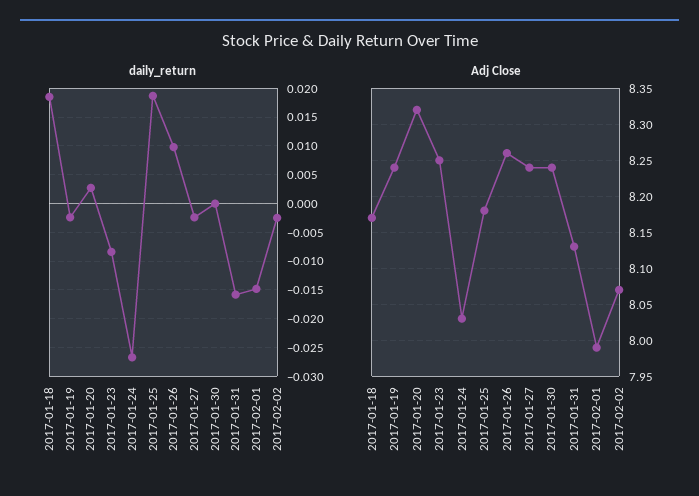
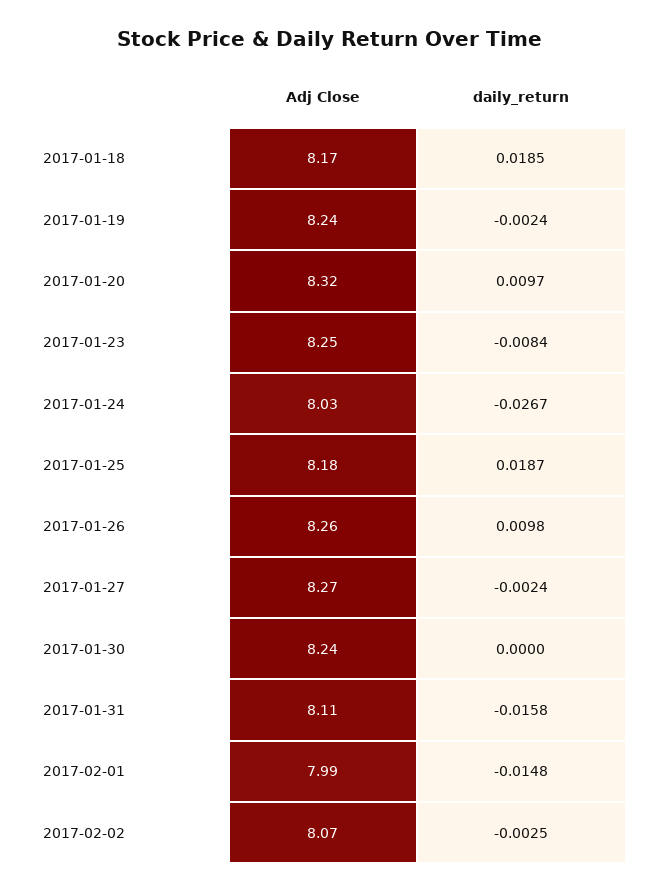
  {
    "daily_return": {
      "2017-01-18": 0.0185,
      "2017-01-19": -0.0024,
-     "2017-01-20": 0.0025,
+     "2017-01-20": 0.0097,
      "2017-01-23": -0.0084,
      "2017-01-24": -0.0267,
      "2017-01-25": 0.0187,
      "2017-01-26": 0.0098,
      "2017-01-27": -0.0024,
      "2017-01-30": 0,
      "2017-01-31": -0.0158,
      "2017-02-01": -0.0148,
      "2017-02-02": -0.0025
    },
    "Adj Close": {
      "2017-01-18": 8.17,
      "2017-01-19": 8.24,
      "2017-01-20": 8.32,
      "2017-01-23": 8.25,
      "2017-01-24": 8.03,
      "2017-01-25": 8.18,
      "2017-01-26": 8.26,
-     "2017-01-27": 8.24,
+     "2017-01-27": 8.27,
      "2017-01-30": 8.24,
-     "2017-01-31": 8.13,
+     "2017-01-31": 8.11,
      "2017-02-01": 7.99,
      "2017-02-02": 8.07
    }
  }

